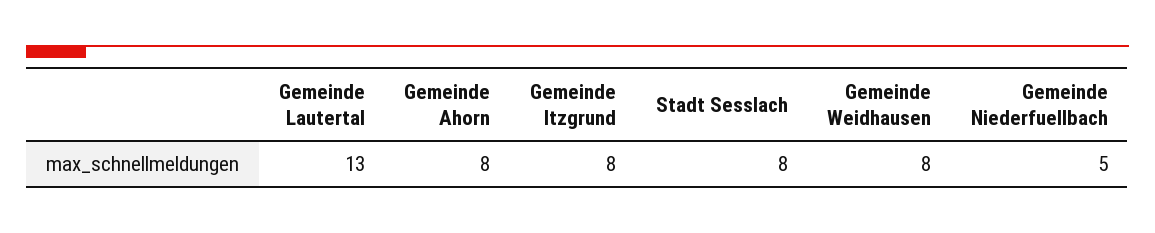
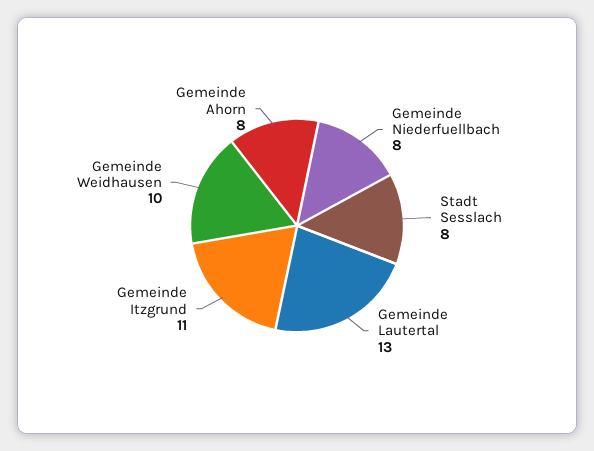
  {
    "Gemeinde Lautertal": 13,
    "Gemeinde Ahorn": 8,
-   "Gemeinde Itzgrund": 8,
+   "Gemeinde Itzgrund": 11,
    "Stadt Sesslach": 8,
-   "Gemeinde Weidhausen": 8,
+   "Gemeinde Weidhausen": 10,
-   "Gemeinde Niederfuellbach": 5
+   "Gemeinde Niederfuellbach": 8
  }

